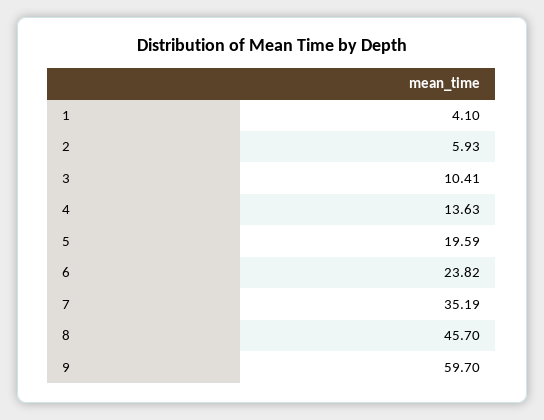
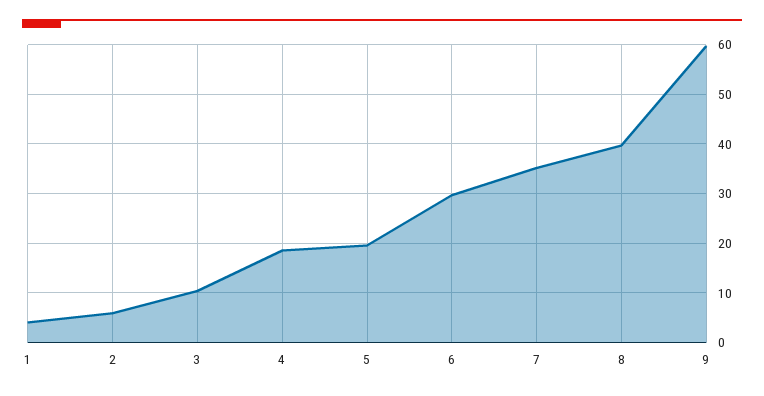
  {
    "1": 4.1,
    "2": 5.93,
    "3": 10.41,
-   "4": 13.63,
+   "4": 18,
    "5": 19.59,
-   "6": 23.82,
+   "6": 30,
    "7": 35.19,
-   "8": 45.7,
+   "8": 40,
    "9": 59.7
  }

